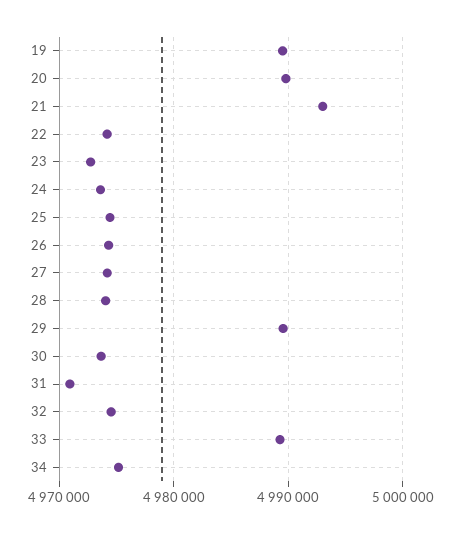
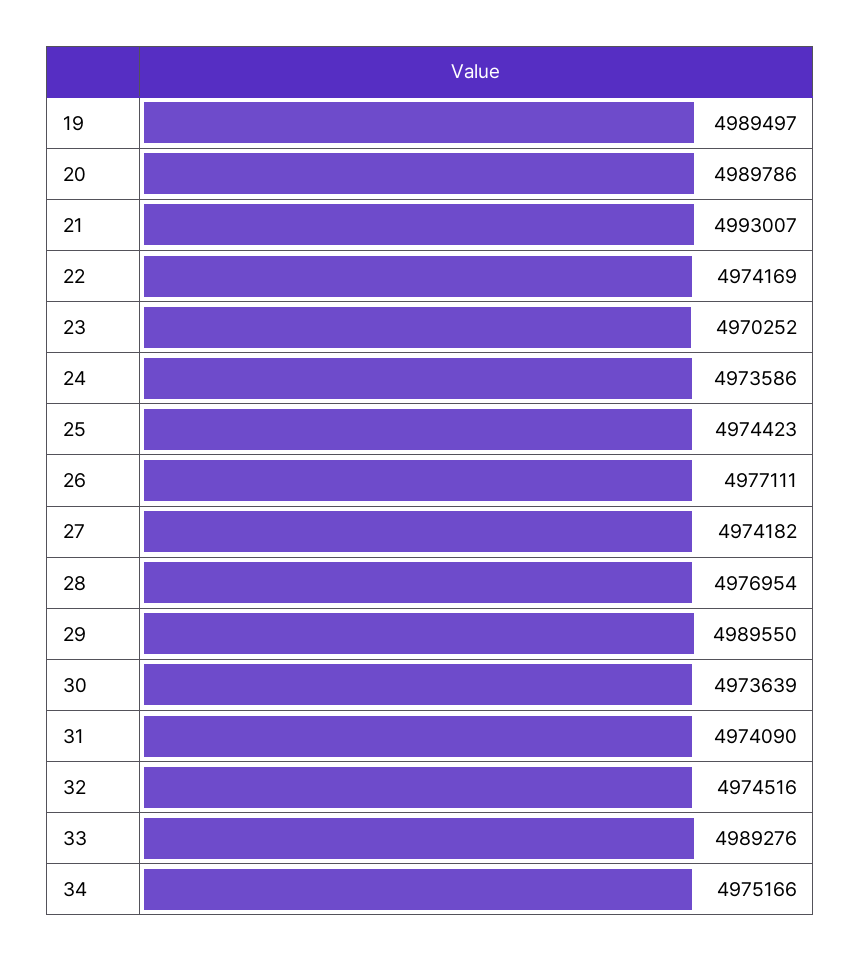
  {
    "19": 4989497,
    "20": 4989786,
    "21": 4993007,
    "22": 4974169,
-   "23": 4973000,
+   "23": 4970252,
    "24": 4973586,
    "25": 4974423,
-   "26": 4974000,
+   "26": 4977111,
    "27": 4974182,
-   "28": 4974000,
+   "28": 4976954,
    "29": 4989550,
    "30": 4973639,
-   "31": 4971000,
+   "31": 4974090,
    "32": 4974516,
    "33": 4989276,
    "34": 4975166
  }

